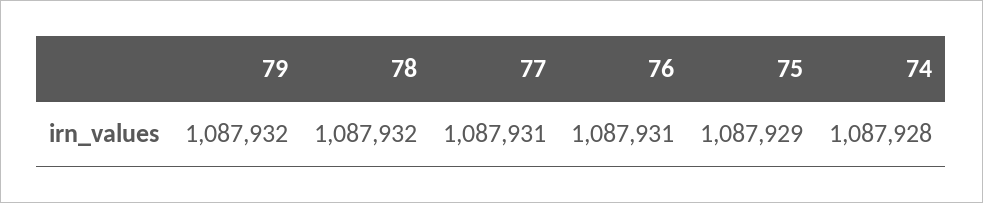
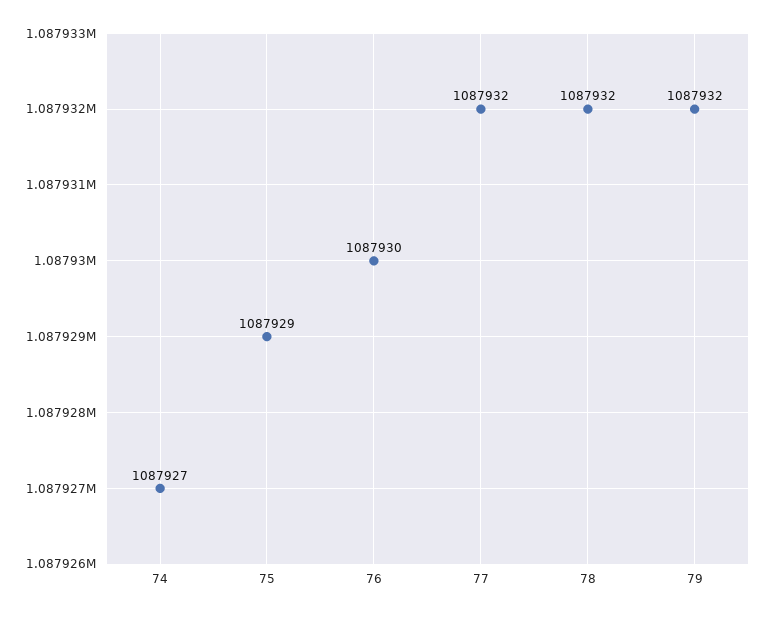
  {
    "79": 1087932,
    "78": 1087932,
-   "77": 1087931,
+   "77": 1087932,
-   "76": 1087931,
+   "76": 1087930,
    "75": 1087929,
-   "74": 1087928
+   "74": 1087927
  }

